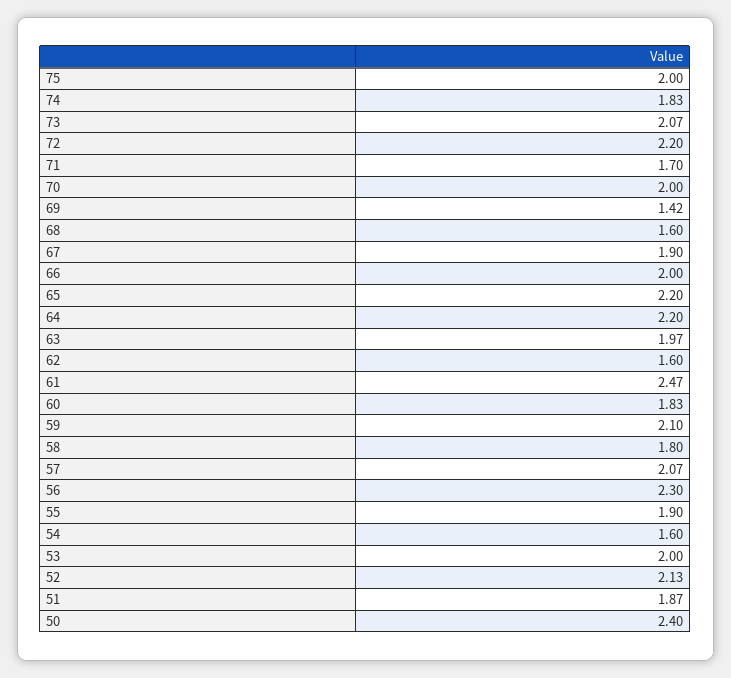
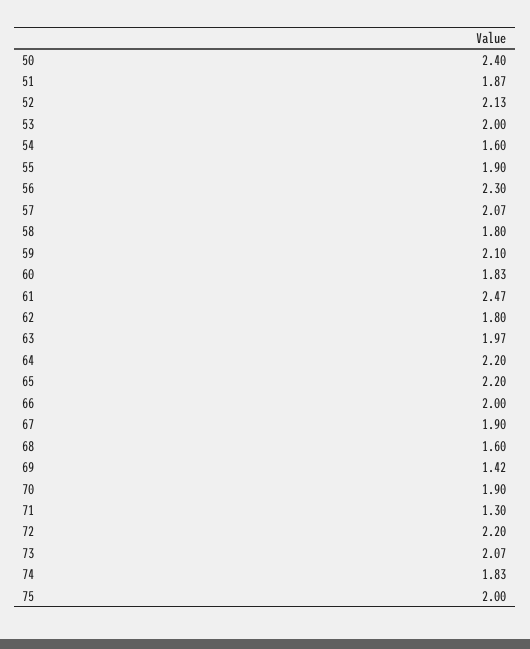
  {
    "75": 2,
    "74": 1.83,
    "73": 2.07,
    "72": 2.2,
-   "71": 1.7,
+   "71": 1.3,
-   "70": 2,
+   "70": 1.9,
    "69": 1.42,
    "68": 1.6,
    "67": 1.9,
    "66": 2,
    "65": 2.2,
    "64": 2.2,
    "63": 1.97,
-   "62": 1.6,
+   "62": 1.8,
    "61": 2.47,
    "60": 1.83,
    "59": 2.1,
    "58": 1.8,
    "57": 2.07,
    "56": 2.3,
    "55": 1.9,
    "54": 1.6,
    "53": 2,
    "52": 2.13,
    "51": 1.87,
    "50": 2.4
  }

